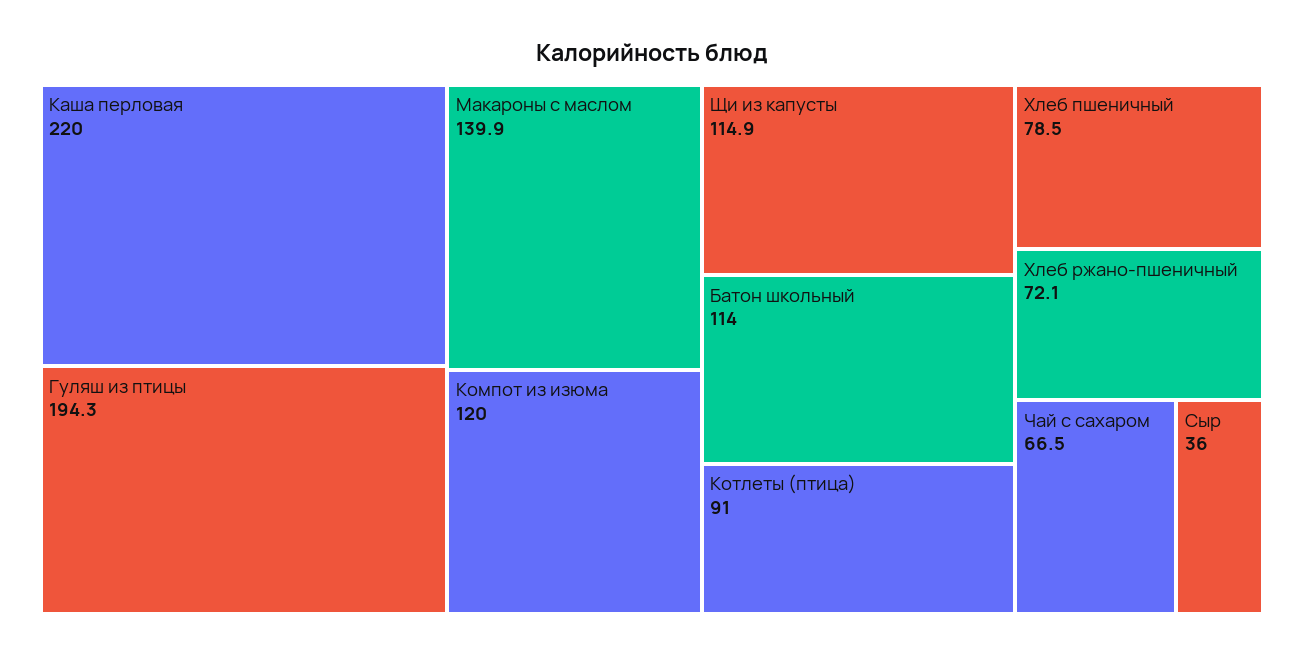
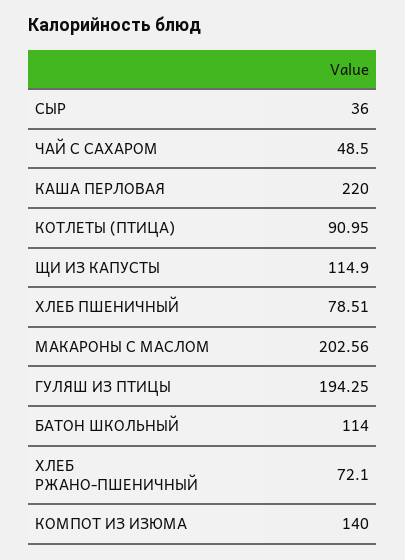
  {
    "Каша перловая": 220,
    "Гуляш из птицы": 194.25,
-   "Макароны с маслом": 139.9,
+   "Макароны с маслом": 202.56,
-   "Компот из изюма": 120,
+   "Компот из изюма": 140,
    "Щи из капусты": 114.9,
    "Батон школьный": 114,
    "Котлеты (птица)": 90.95,
    "Хлеб пшеничный": 78.51,
    "Хлеб ржано-пшеничный": 72.1,
-   "Чай с сахаром": 66.5,
+   "Чай с сахаром": 48.5,
    "Сыр": 36
  }

